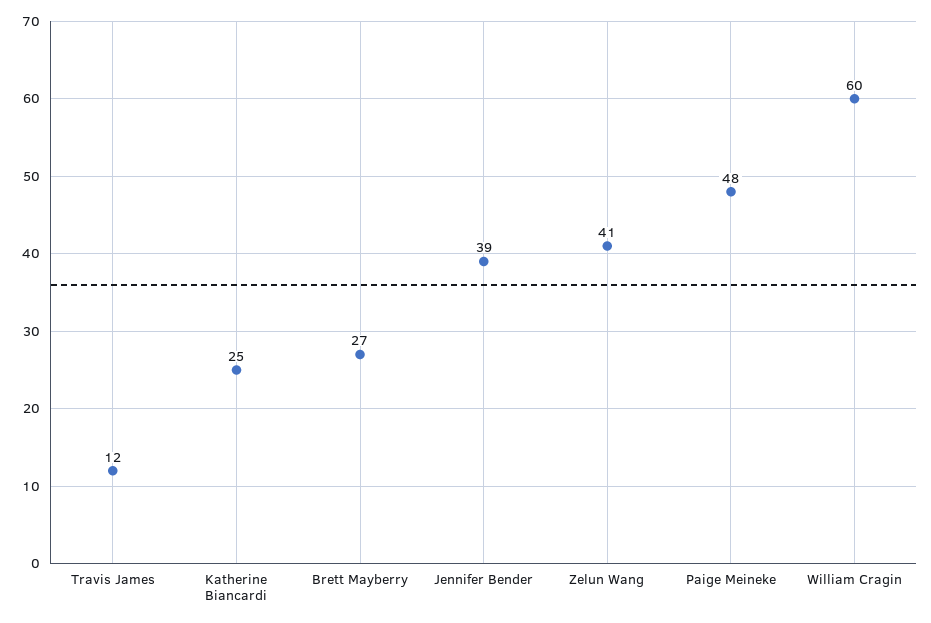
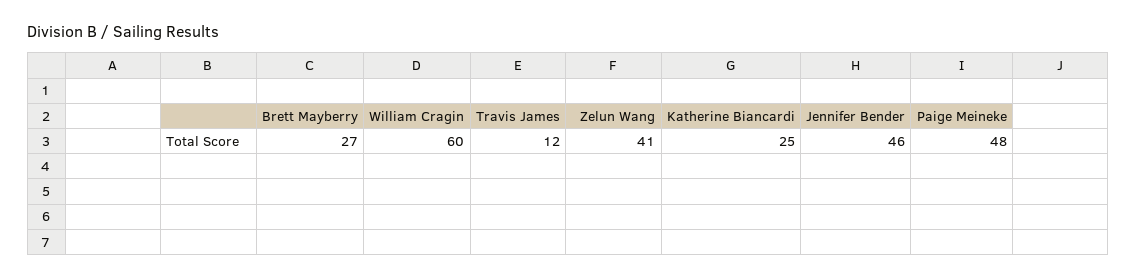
  {
    "Travis James": 12,
    "Katherine Biancardi": 25,
    "Brett Mayberry": 27,
-   "Jennifer Bender": 39,
+   "Jennifer Bender": 46,
    "Zelun Wang": 41,
    "Paige Meineke": 48,
    "William Cragin": 60
  }

